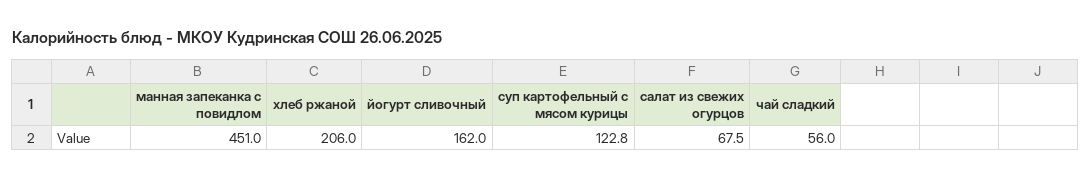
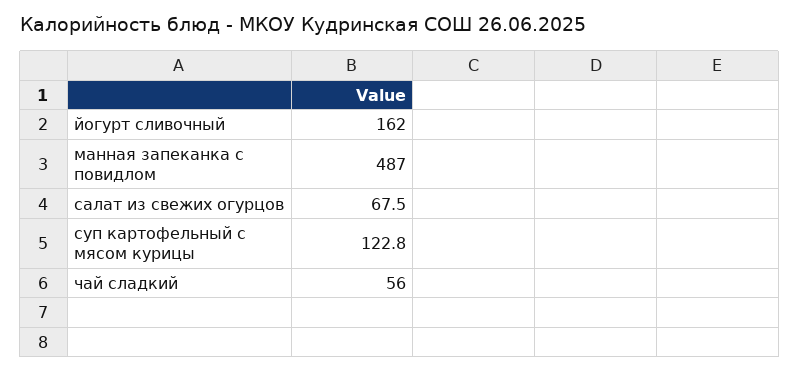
  {
-   "манная запеканка с повидлом": 451,
+   "манная запеканка с повидлом": 487,
-   "хлеб ржаной": 206,
    "йогурт сливочный": 162,
    "суп картофельный с мясом курицы": 122.8,
    "салат из свежих огурцов": 67.5,
    "чай сладкий": 56
  }

